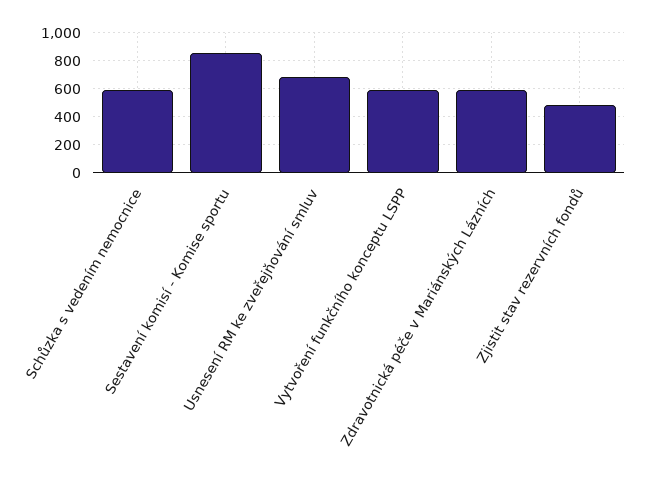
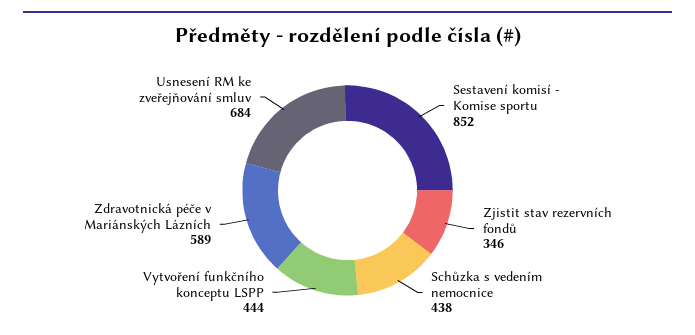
  {
-   "Schůzka s vedením nemocnice": 600,
+   "Schůzka s vedením nemocnice": 438,
    "Sestavení komisí - Komise sportu": 852,
    "Usnesení RM ke zveřejňování smluv": 684,
-   "Vytvoření funkčního konceptu LSPP": 600,
+   "Vytvoření funkčního konceptu LSPP": 444,
    "Zdravotnická péče v Mariánských Lázních": 589,
-   "Zjistit stav rezervních fondů": 500
+   "Zjistit stav rezervních fondů": 346
  }

